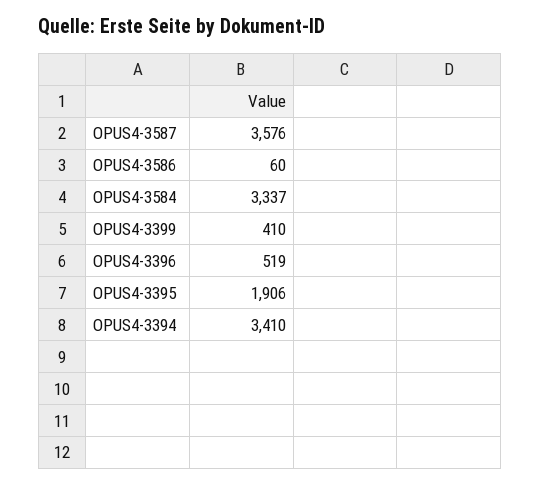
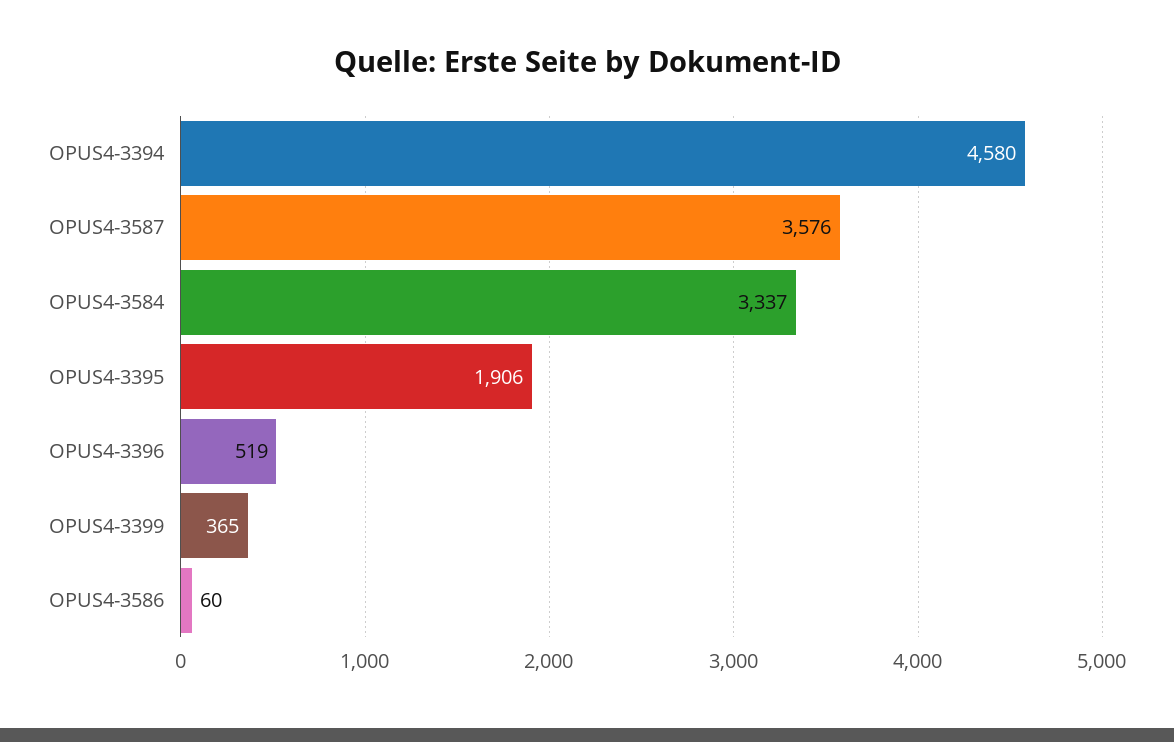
  {
    "OPUS4-3587": 3576,
    "OPUS4-3586": 60,
    "OPUS4-3584": 3337,
-   "OPUS4-3399": 410,
+   "OPUS4-3399": 365,
    "OPUS4-3396": 519,
    "OPUS4-3395": 1906,
-   "OPUS4-3394": 3410
+   "OPUS4-3394": 4580
  }

